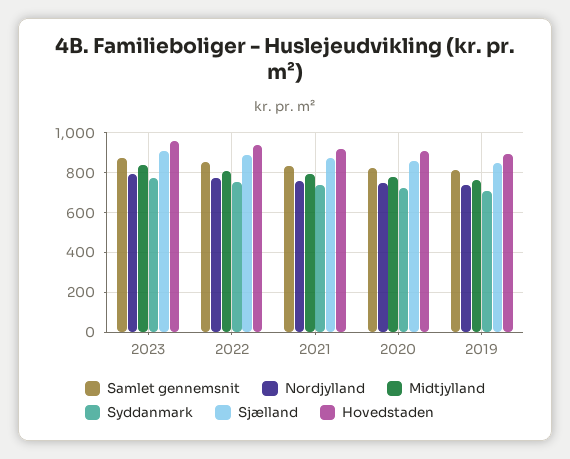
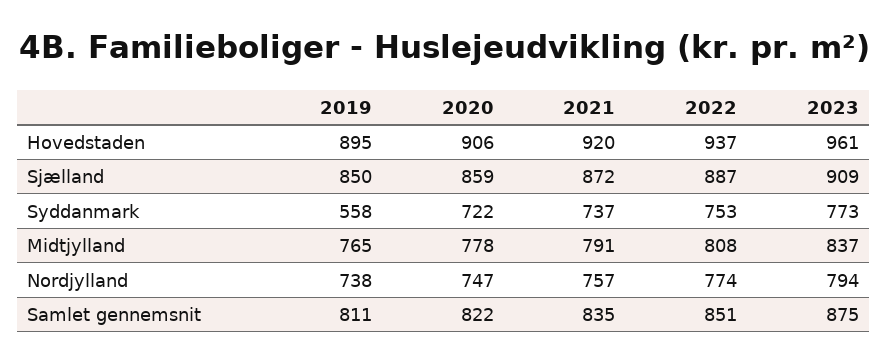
  {
    "Samlet gennemsnit": {
      "2023": 875,
      "2022": 851,
      "2021": 835,
      "2020": 822,
      "2019": 811
    },
    "Nordjylland": {
      "2023": 794,
      "2022": 774,
      "2021": 757,
      "2020": 747,
      "2019": 738
    },
    "Midtjylland": {
      "2023": 837,
      "2022": 808,
      "2021": 791,
      "2020": 778,
      "2019": 765
    },
    "Syddanmark": {
      "2023": 773,
      "2022": 753,
      "2021": 737,
      "2020": 722,
-     "2019": 700
+     "2019": 558
    },
    "Sjælland": {
      "2023": 909,
      "2022": 887,
      "2021": 872,
      "2020": 859,
      "2019": 850
    },
    "Hovedstaden": {
      "2023": 961,
      "2022": 937,
      "2021": 920,
      "2020": 906,
      "2019": 895
    }
  }

